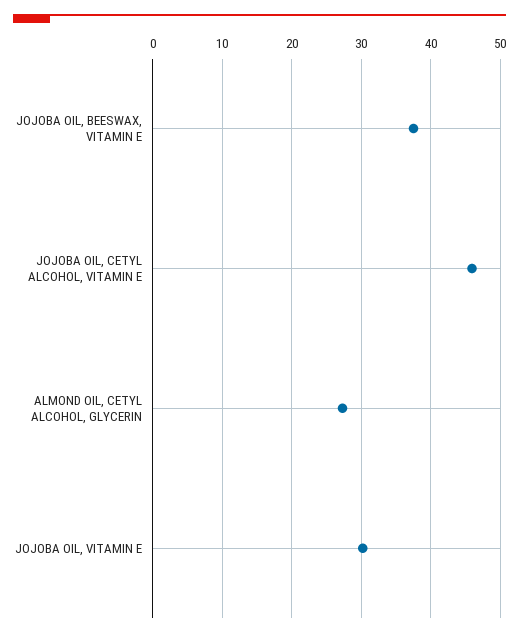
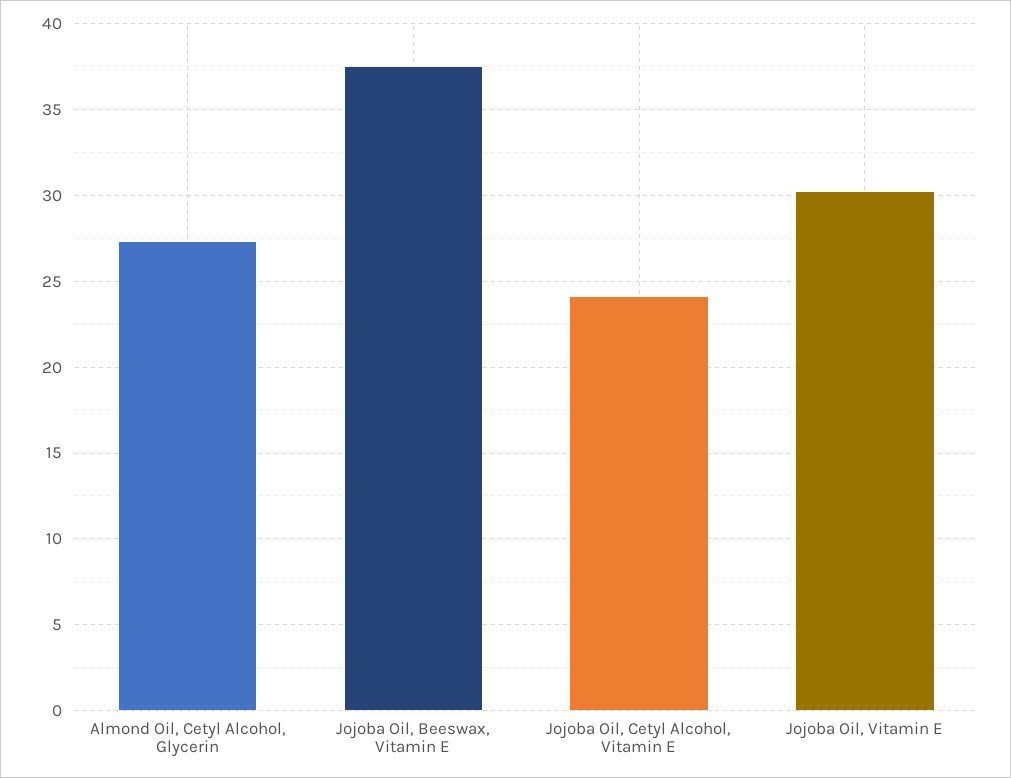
  {
    "JOJOBA OIL, BEESWAX, VITAMIN E": 37.5,
-   "JOJOBA OIL, CETYL ALCOHOL, VITAMIN E": 46,
+   "JOJOBA OIL, CETYL ALCOHOL, VITAMIN E": 24,
    "ALMOND OIL, CETYL ALCOHOL, GLYCERIN": 27.5,
    "JOJOBA OIL, VITAMIN E": 30
  }

